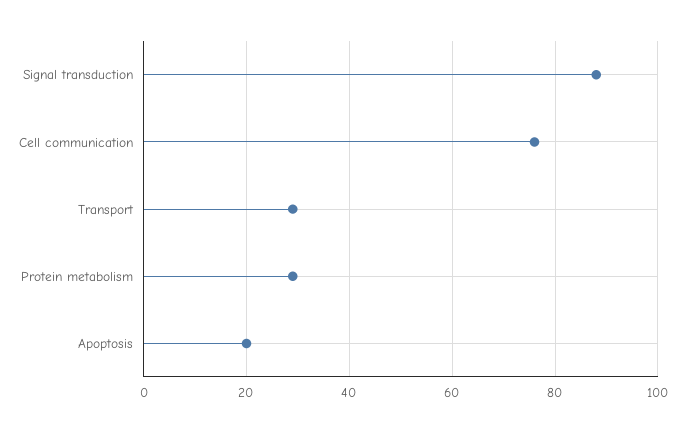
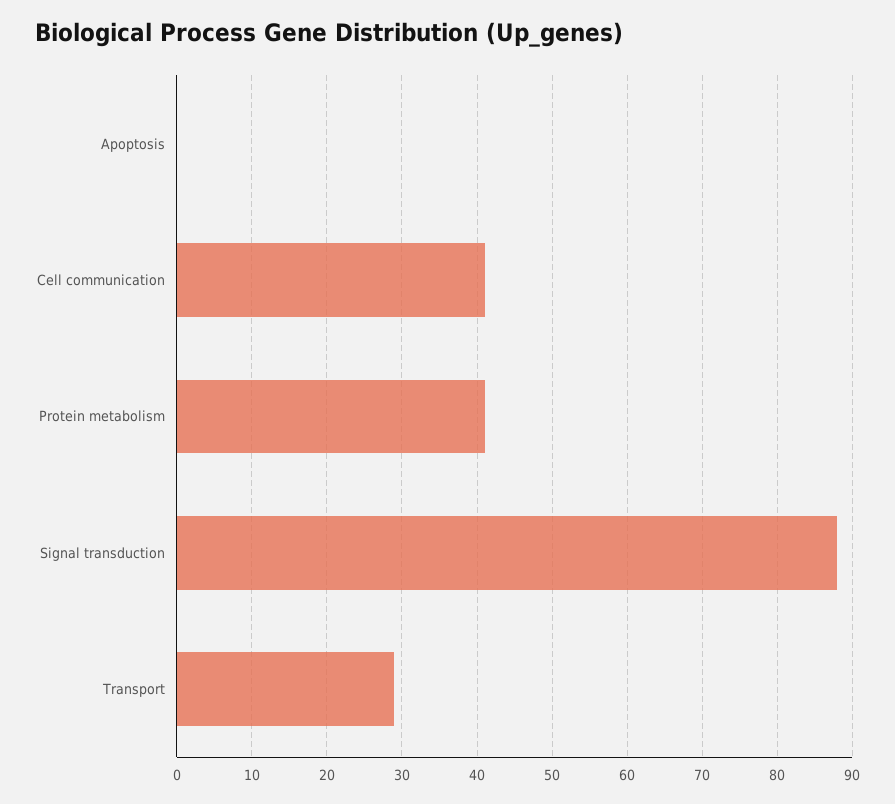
  {
    "Signal transduction": 88,
-   "Cell communication": 75,
+   "Cell communication": 41,
    "Transport": 29,
-   "Protein metabolism": 30,
+   "Protein metabolism": 41,
-   "Apoptosis": 20
+   "Apoptosis": 0
  }

